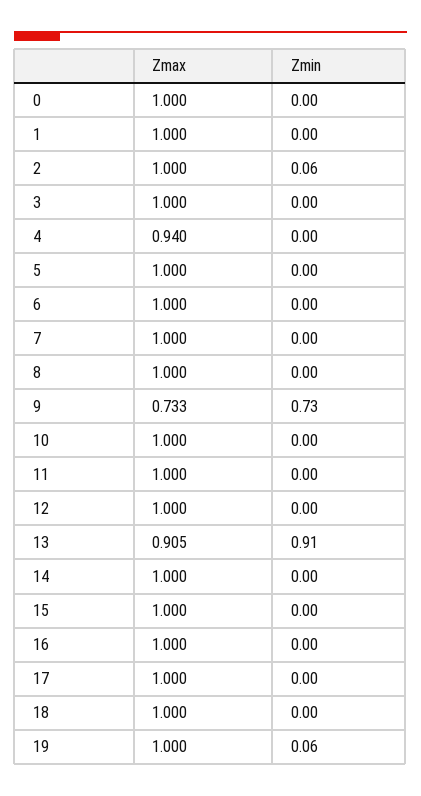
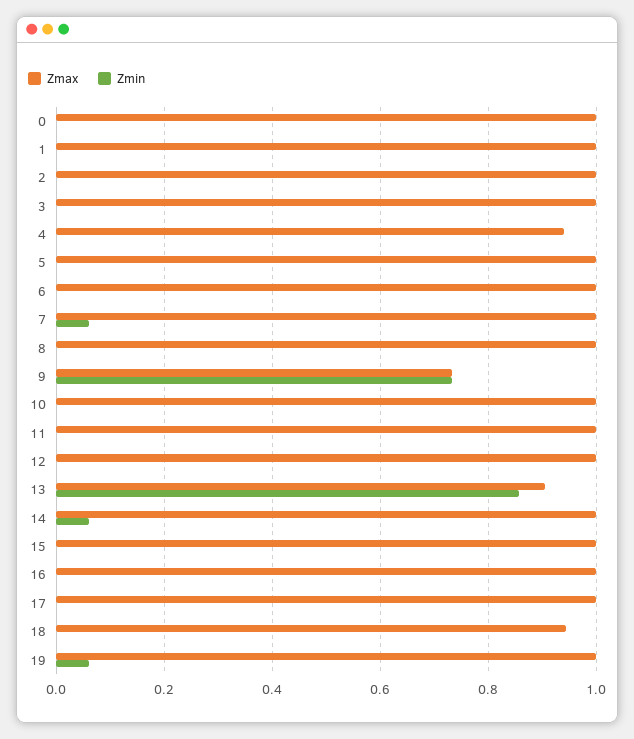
  {
    "Zmax": {
      "0": 1,
      "1": 1,
      "2": 1,
      "3": 1,
      "4": 0.94,
      "5": 1,
      "6": 1,
      "7": 1,
      "8": 1,
      "9": 0.733,
      "10": 1,
      "11": 1,
      "12": 1,
      "13": 0.905,
      "14": 1,
      "15": 1,
      "16": 1,
      "17": 1,
-     "18": 1,
+     "18": 0.94,
      "19": 1
    },
    "Zmin": {
      "0": 0,
      "1": 0,
-     "2": 0.06,
+     "2": 0,
      "3": 0,
      "4": 0,
      "5": 0,
      "6": 0,
-     "7": 0,
+     "7": 0.06,
      "8": 0,
      "9": 0.73,
      "10": 0,
      "11": 0,
      "12": 0,
-     "13": 0.91,
+     "13": 0.86,
-     "14": 0,
+     "14": 0.06,
      "15": 0,
      "16": 0,
      "17": 0,
      "18": 0,
      "19": 0.06
    }
  }

